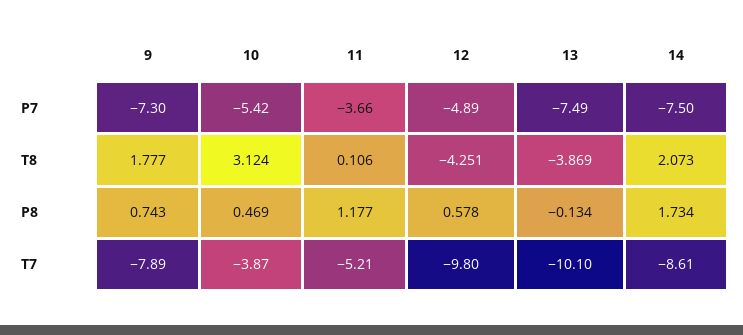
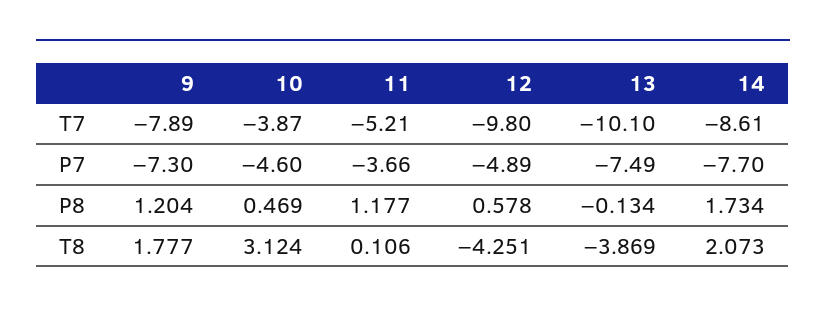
  {
    "9": {
      "P7": -7.3,
      "T8": 1.777,
-     "P8": 0.743,
+     "P8": 1.204,
      "T7": -7.89
    },
    "10": {
-     "P7": -5.42,
+     "P7": -4.6,
      "T8": 3.124,
      "P8": 0.469,
      "T7": -3.87
    },
    "11": {
      "P7": -3.66,
      "T8": 0.106,
      "P8": 1.177,
      "T7": -5.21
    },
    "12": {
      "P7": -4.89,
      "T8": -4.251,
      "P8": 0.578,
      "T7": -9.8
    },
    "13": {
      "P7": -7.49,
      "T8": -3.869,
      "P8": -0.134,
      "T7": -10.1
    },
    "14": {
-     "P7": -7.5,
+     "P7": -7.7,
      "T8": 2.073,
      "P8": 1.734,
      "T7": -8.61
    }
  }

